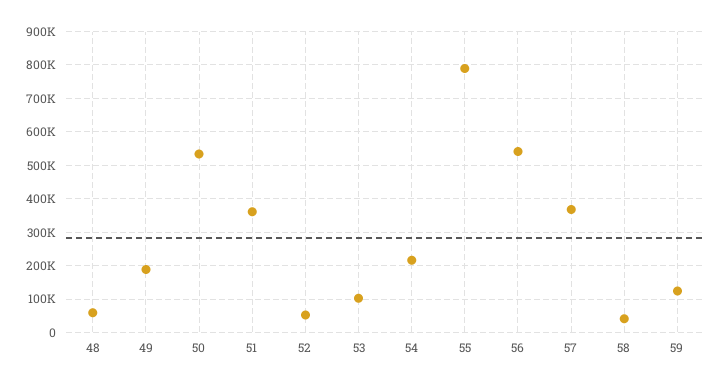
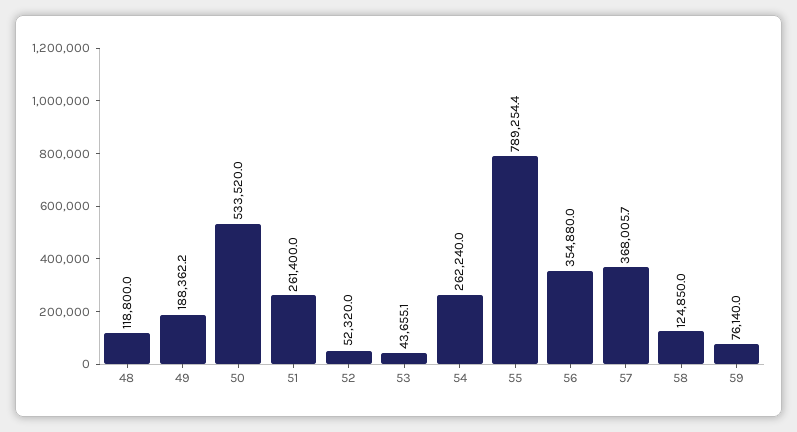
  {
-   "48": 60000,
+   "48": 118800,
    "49": 188362.2,
    "50": 533520,
-   "51": 360000,
+   "51": 261400,
    "52": 52320,
-   "53": 100000,
+   "53": 43655.1,
-   "54": 220000,
+   "54": 262240,
    "55": 789254.4,
-   "56": 540000,
+   "56": 354880,
    "57": 368005.7,
-   "58": 40000,
+   "58": 124850,
-   "59": 120000
+   "59": 76140
  }

